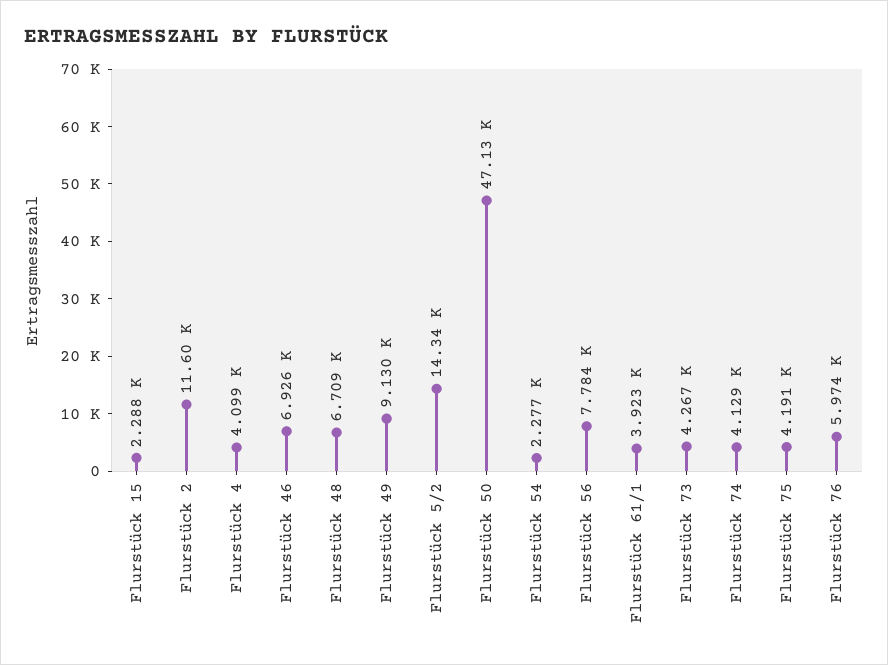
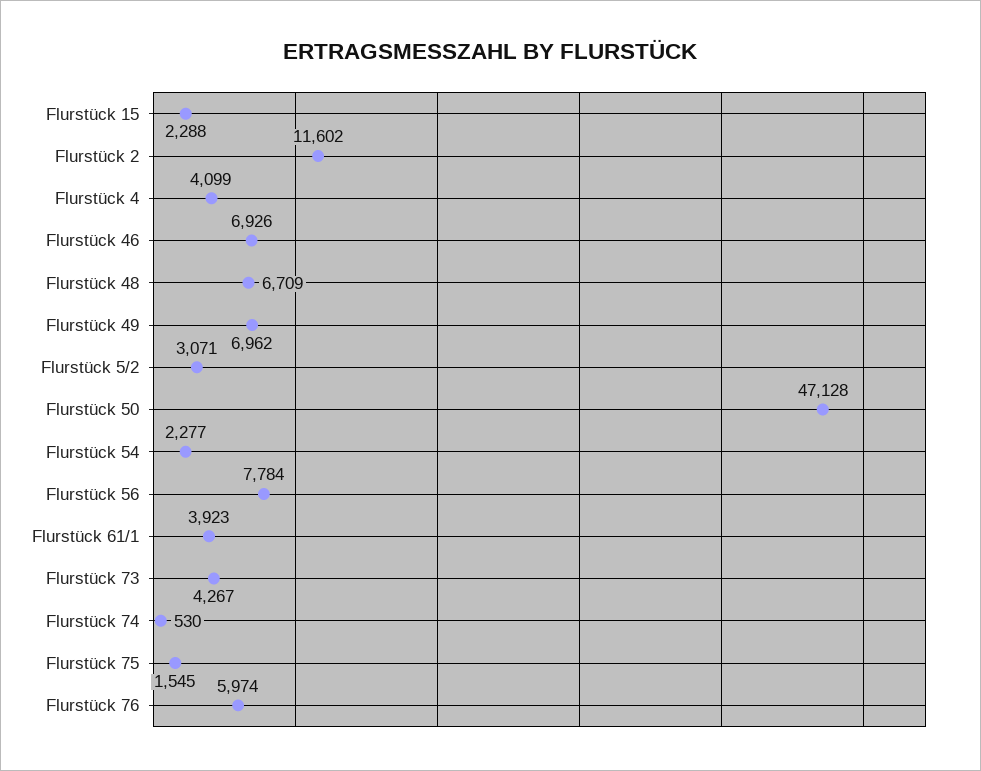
  {
    "Flurstück 15": 2288,
    "Flurstück 2": 11602,
    "Flurstück 4": 4099,
    "Flurstück 46": 6926,
    "Flurstück 48": 6709,
-   "Flurstück 49": 9130,
+   "Flurstück 49": 6962,
-   "Flurstück 5/2": 14340,
+   "Flurstück 5/2": 3071,
    "Flurstück 50": 47128,
    "Flurstück 54": 2277,
    "Flurstück 56": 7784,
    "Flurstück 61/1": 3923,
    "Flurstück 73": 4267,
-   "Flurstück 74": 4129,
+   "Flurstück 74": 530,
-   "Flurstück 75": 4191,
+   "Flurstück 75": 1545,
    "Flurstück 76": 5974
  }

